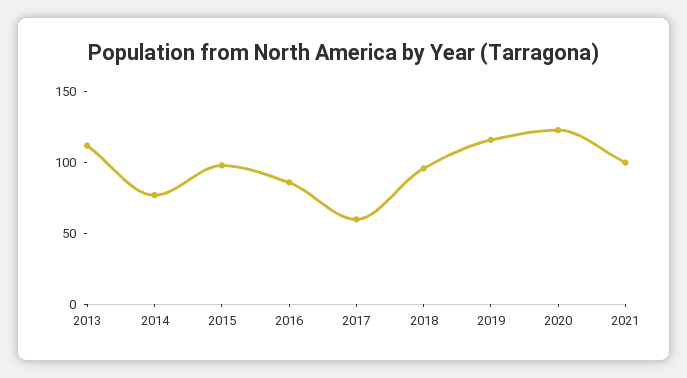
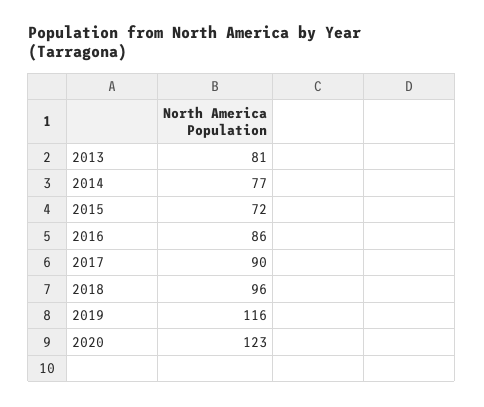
  {
-   "2013": 110,
+   "2013": 81,
    "2014": 77,
-   "2015": 100,
+   "2015": 72,
    "2016": 86,
-   "2017": 60,
+   "2017": 90,
    "2018": 96,
    "2019": 116,
-   "2020": 123,
+   "2020": 123
-   "2021": 100
  }

